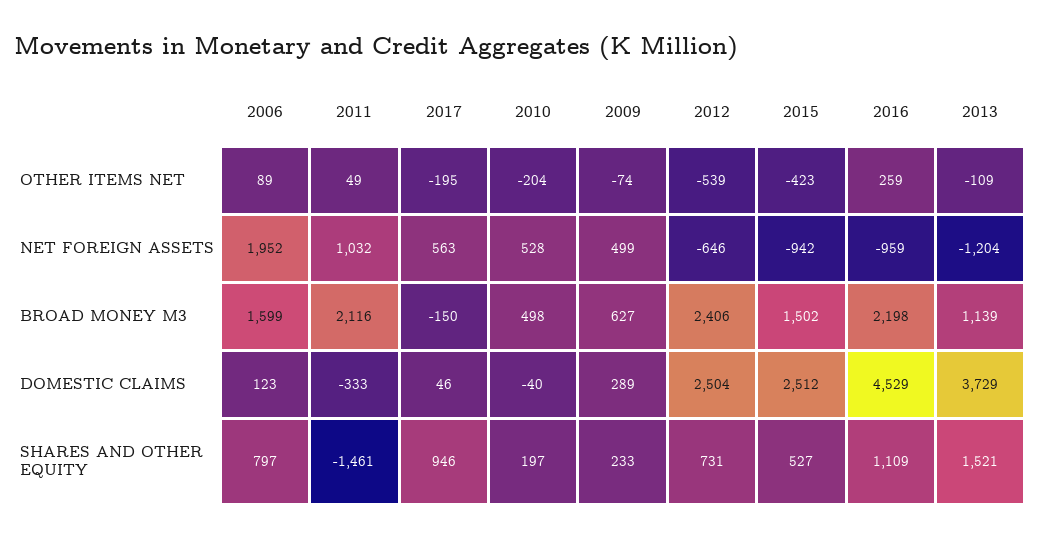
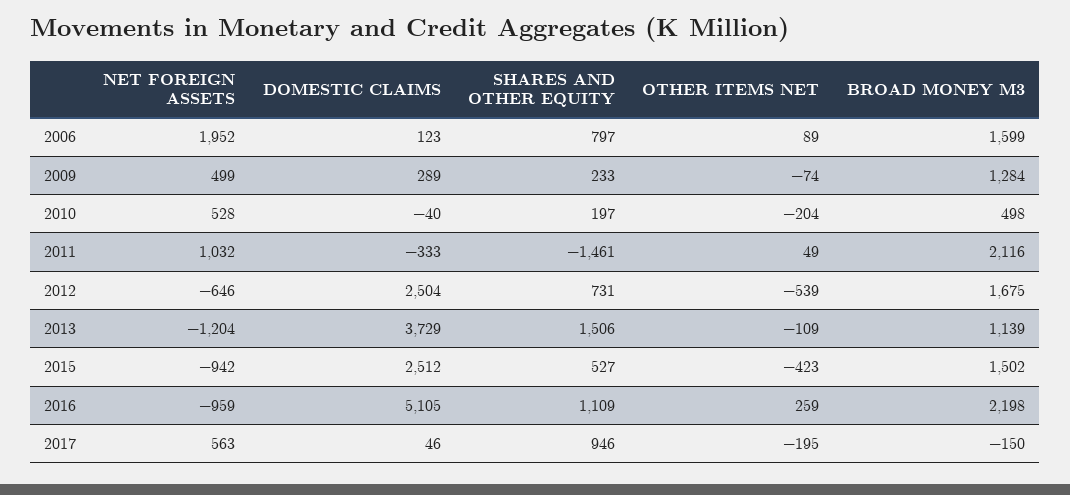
  {
    "2006": {
      "OTHER ITEMS NET": 89,
      "NET FOREIGN ASSETS": 1952,
      "BROAD MONEY M3": 1599,
      "DOMESTIC CLAIMS": 123,
      "SHARES AND OTHER EQUITY": 797
    },
    "2011": {
      "OTHER ITEMS NET": 49,
      "NET FOREIGN ASSETS": 1032,
      "BROAD MONEY M3": 2116,
      "DOMESTIC CLAIMS": -333,
      "SHARES AND OTHER EQUITY": -1461
    },
    "2017": {
      "OTHER ITEMS NET": -195,
      "NET FOREIGN ASSETS": 563,
      "BROAD MONEY M3": -150,
      "DOMESTIC CLAIMS": 46,
      "SHARES AND OTHER EQUITY": 946
    },
    "2010": {
      "OTHER ITEMS NET": -204,
      "NET FOREIGN ASSETS": 528,
      "BROAD MONEY M3": 498,
      "DOMESTIC CLAIMS": -40,
      "SHARES AND OTHER EQUITY": 197
    },
    "2009": {
      "OTHER ITEMS NET": -74,
      "NET FOREIGN ASSETS": 499,
-     "BROAD MONEY M3": 627,
+     "BROAD MONEY M3": 1284,
      "DOMESTIC CLAIMS": 289,
      "SHARES AND OTHER EQUITY": 233
    },
    "2012": {
      "OTHER ITEMS NET": -539,
      "NET FOREIGN ASSETS": -646,
-     "BROAD MONEY M3": 2406,
+     "BROAD MONEY M3": 1675,
      "DOMESTIC CLAIMS": 2504,
      "SHARES AND OTHER EQUITY": 731
    },
    "2015": {
      "OTHER ITEMS NET": -423,
      "NET FOREIGN ASSETS": -942,
      "BROAD MONEY M3": 1502,
      "DOMESTIC CLAIMS": 2512,
      "SHARES AND OTHER EQUITY": 527
    },
    "2016": {
      "OTHER ITEMS NET": 259,
      "NET FOREIGN ASSETS": -959,
      "BROAD MONEY M3": 2198,
-     "DOMESTIC CLAIMS": 4529,
+     "DOMESTIC CLAIMS": 5105,
      "SHARES AND OTHER EQUITY": 1109
    },
    "2013": {
      "OTHER ITEMS NET": -109,
      "NET FOREIGN ASSETS": -1204,
      "BROAD MONEY M3": 1139,
      "DOMESTIC CLAIMS": 3729,
-     "SHARES AND OTHER EQUITY": 1521
+     "SHARES AND OTHER EQUITY": 1506
    }
  }

